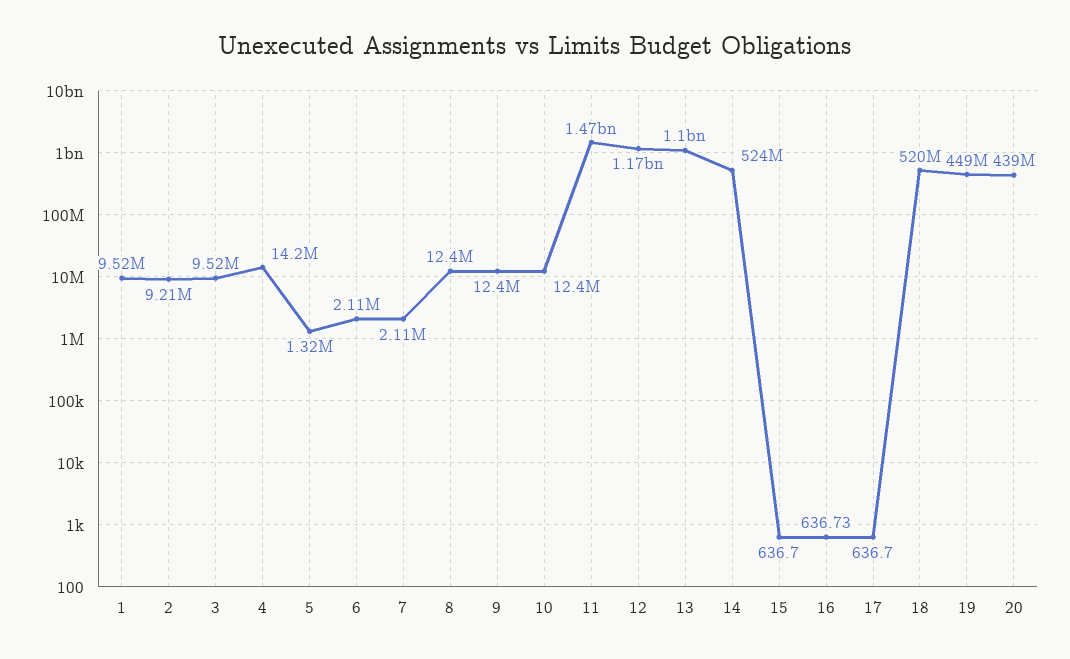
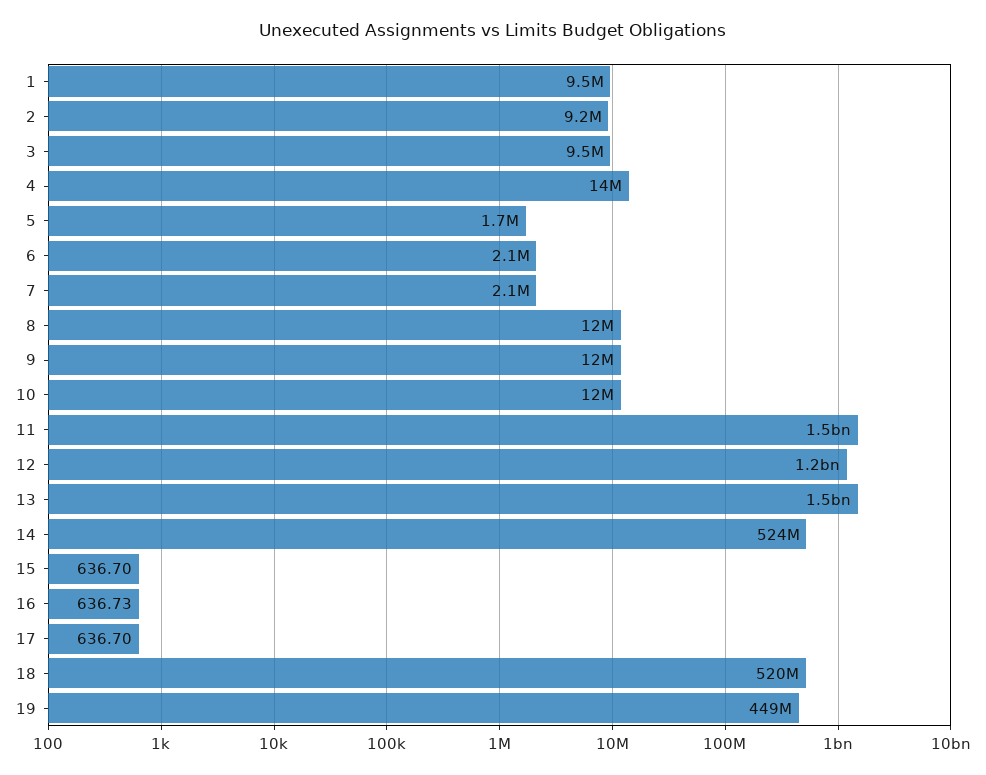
  {
    "1": 9520000,
    "2": 9210000,
    "3": 9520000,
    "4": 14200000,
-   "5": 1320000,
+   "5": 1700000,
    "6": 2110000,
    "7": 2110000,
    "8": 12400000,
    "9": 12400000,
    "10": 12400000,
    "11": 1470000000,
    "12": 1170000000,
-   "13": 1100000000,
+   "13": 1500000000,
    "14": 524000000,
    "15": 636.7,
    "16": 636.73,
    "17": 636.7,
    "18": 520000000,
-   "19": 449000000,
+   "19": 449000000
-   "20": 439000000
  }

